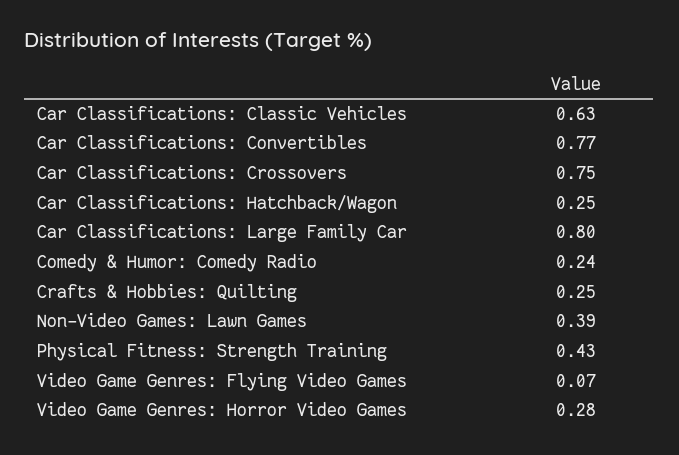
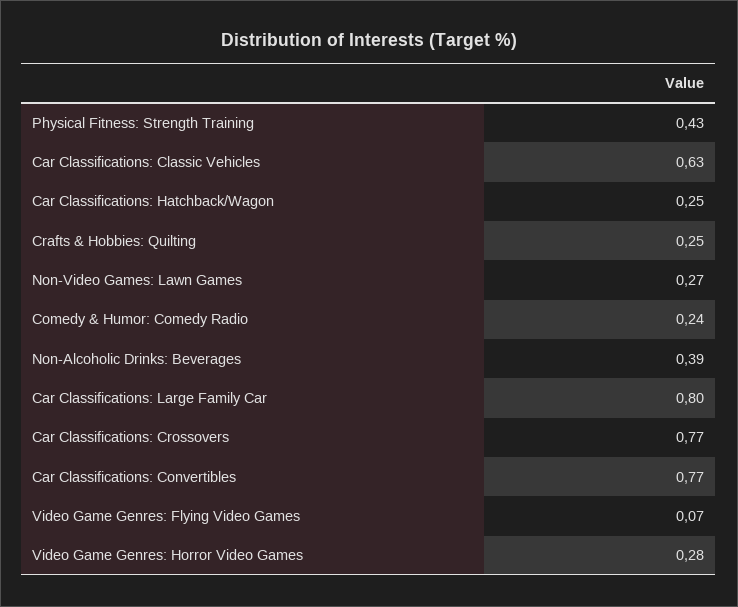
  {
    "Car Classifications: Classic Vehicles": 0.63,
    "Car Classifications: Convertibles": 0.77,
-   "Car Classifications: Crossovers": 0.75,
+   "Car Classifications: Crossovers": 0.77,
    "Car Classifications: Hatchback/Wagon": 0.25,
    "Car Classifications: Large Family Car": 0.8,
    "Comedy & Humor: Comedy Radio": 0.24,
    "Crafts & Hobbies: Quilting": 0.25,
-   "Non-Video Games: Lawn Games": 0.39,
+   "Non-Video Games: Lawn Games": 0.27,
    "Physical Fitness: Strength Training": 0.43,
    "Video Game Genres: Flying Video Games": 0.07,
-   "Video Game Genres: Horror Video Games": 0.28
+   "Video Game Genres: Horror Video Games": 0.28,
+   "Non-Alcoholic Drinks: Beverages": 0.39
  }

